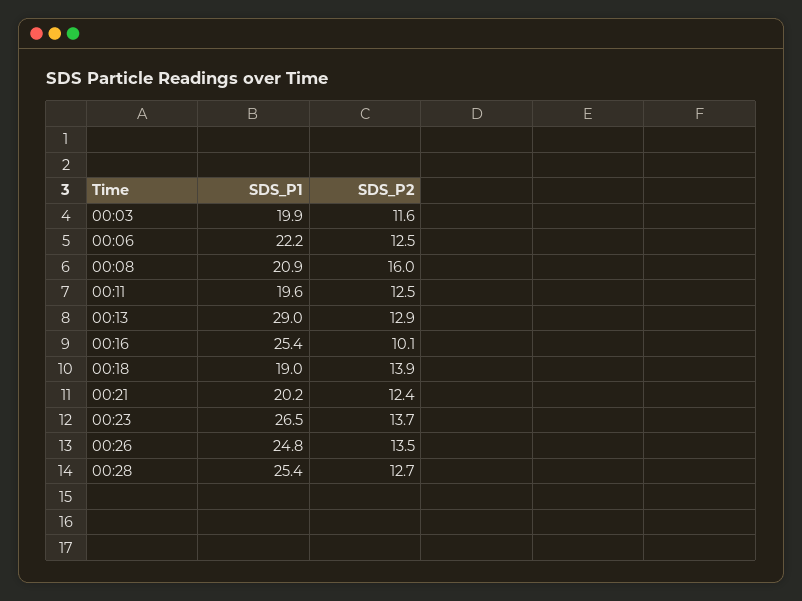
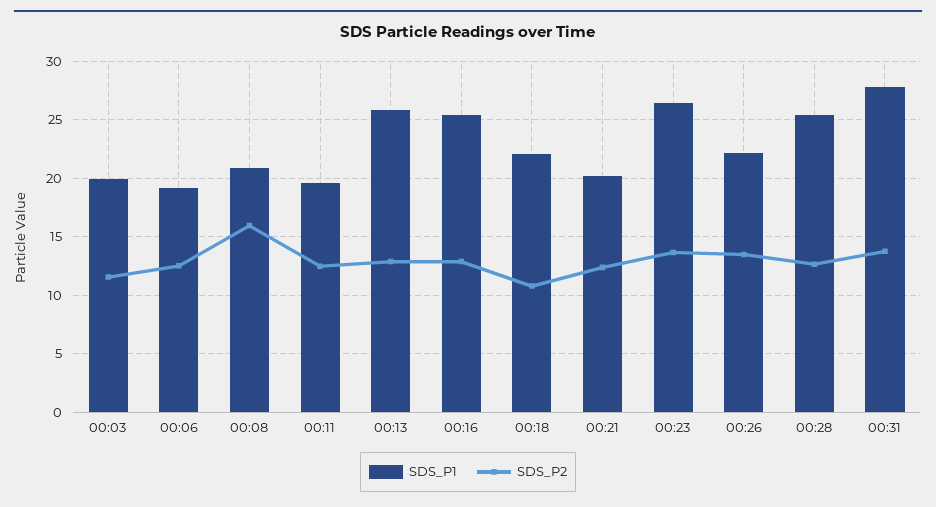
  {
    "SDS_P1": {
      "00:03": 19.9,
-     "00:06": 22.2,
+     "00:06": 19,
      "00:08": 20.9,
      "00:11": 19.6,
-     "00:13": 29,
+     "00:13": 26,
      "00:16": 25.4,
-     "00:18": 19,
+     "00:18": 22,
      "00:21": 20.2,
      "00:23": 26.5,
-     "00:26": 24.8,
+     "00:26": 22,
-     "00:28": 25.4
+     "00:28": 25.4,
+     "00:31": 28
    },
    "SDS_P2": {
      "00:03": 11.6,
      "00:06": 12.5,
      "00:08": 16,
      "00:11": 12.5,
      "00:13": 12.9,
-     "00:16": 10.1,
+     "00:16": 13,
-     "00:18": 13.9,
+     "00:18": 11,
      "00:21": 12.4,
      "00:23": 13.7,
      "00:26": 13.5,
-     "00:28": 12.7
+     "00:28": 12.7,
+     "00:31": 14
    }
  }

